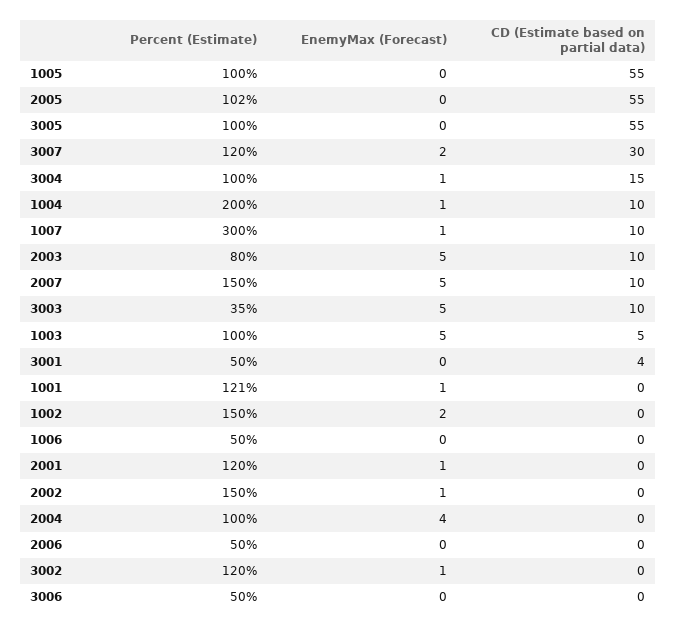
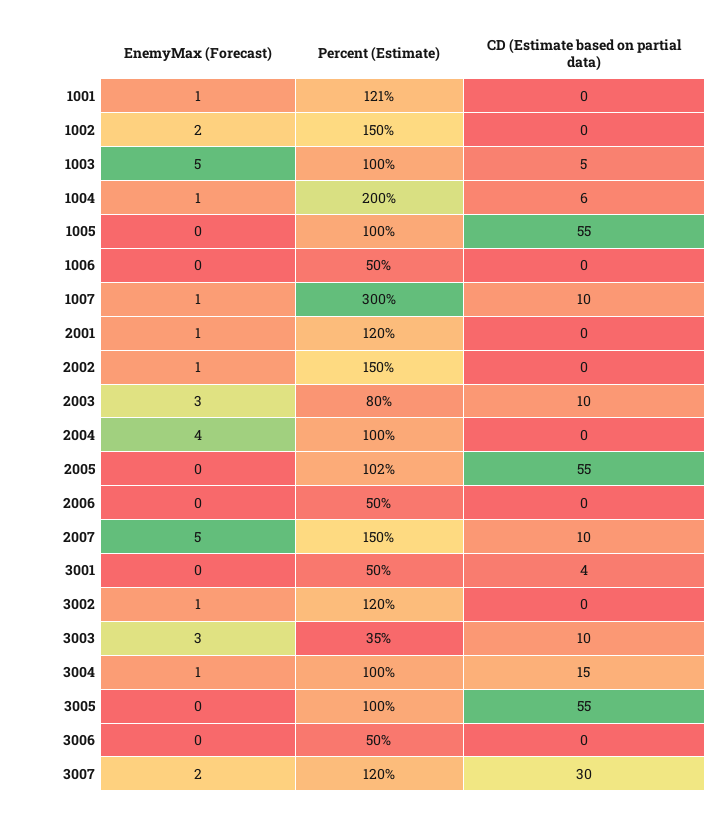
  {
    "Percent (Estimate)": {
      "1005": 100,
      "2005": 102,
      "3005": 100,
      "3007": 120,
      "3004": 100,
      "1004": 200,
      "1007": 300,
      "2003": 80,
      "2007": 150,
      "3003": 35,
      "1003": 100,
      "3001": 50,
      "1001": 121,
      "1002": 150,
      "1006": 50,
      "2001": 120,
      "2002": 150,
      "2004": 100,
      "2006": 50,
      "3002": 120,
      "3006": 50
    },
    "EnemyMax (Forecast)": {
      "1005": 0,
      "2005": 0,
      "3005": 0,
      "3007": 2,
      "3004": 1,
      "1004": 1,
      "1007": 1,
-     "2003": 5,
+     "2003": 3,
      "2007": 5,
-     "3003": 5,
+     "3003": 3,
      "1003": 5,
      "3001": 0,
      "1001": 1,
      "1002": 2,
      "1006": 0,
      "2001": 1,
      "2002": 1,
      "2004": 4,
      "2006": 0,
      "3002": 1,
      "3006": 0
    },
    "CD (Estimate based on partial data)": {
      "1005": 55,
      "2005": 55,
      "3005": 55,
      "3007": 30,
      "3004": 15,
-     "1004": 10,
+     "1004": 6,
      "1007": 10,
      "2003": 10,
      "2007": 10,
      "3003": 10,
      "1003": 5,
      "3001": 4,
      "1001": 0,
      "1002": 0,
      "1006": 0,
      "2001": 0,
      "2002": 0,
      "2004": 0,
      "2006": 0,
      "3002": 0,
      "3006": 0
    }
  }

